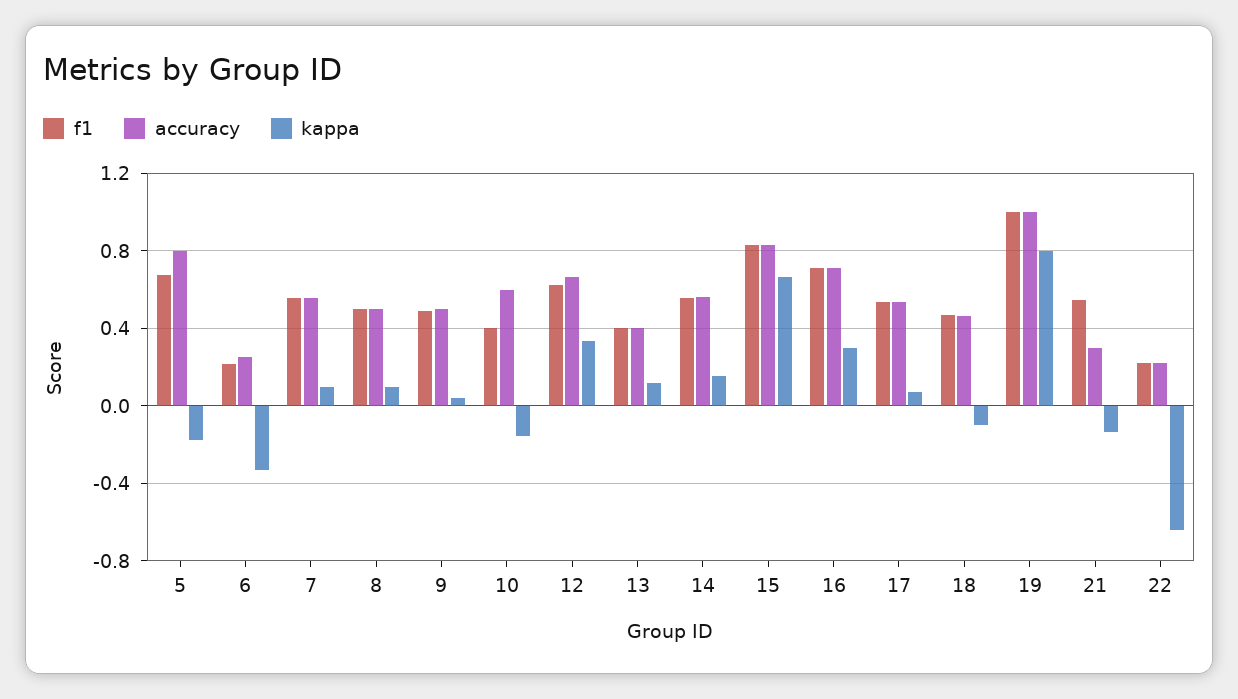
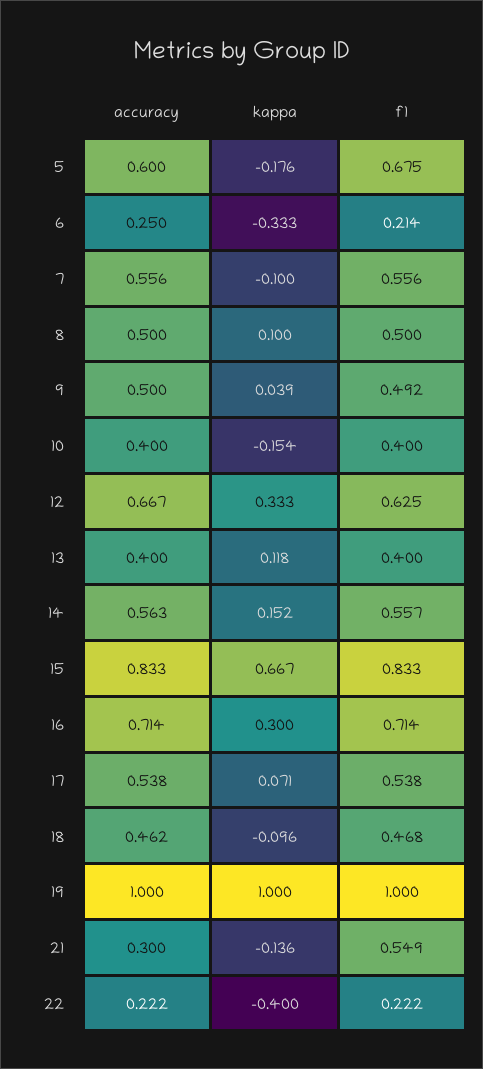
  {
    "f1": {
      "5": 0.675,
      "6": 0.214,
      "7": 0.556,
      "8": 0.5,
      "9": 0.492,
      "10": 0.4,
      "12": 0.625,
      "13": 0.4,
      "14": 0.557,
      "15": 0.833,
      "16": 0.714,
      "17": 0.538,
      "18": 0.468,
      "19": 1,
      "21": 0.549,
      "22": 0.222
    },
    "accuracy": {
-     "5": 0.8,
+     "5": 0.6,
      "6": 0.25,
      "7": 0.556,
      "8": 0.5,
      "9": 0.5,
-     "10": 0.6,
+     "10": 0.4,
      "12": 0.667,
      "13": 0.4,
      "14": 0.563,
      "15": 0.833,
      "16": 0.714,
      "17": 0.538,
      "18": 0.462,
      "19": 1,
      "21": 0.3,
      "22": 0.222
    },
    "kappa": {
      "5": -0.176,
      "6": -0.333,
-     "7": 0.1,
+     "7": -0.1,
      "8": 0.1,
      "9": 0.039,
      "10": -0.154,
      "12": 0.333,
      "13": 0.118,
      "14": 0.152,
      "15": 0.667,
      "16": 0.3,
      "17": 0.071,
      "18": -0.096,
-     "19": 0.8,
+     "19": 1,
      "21": -0.136,
-     "22": -0.65
+     "22": -0.4
    }
  }

